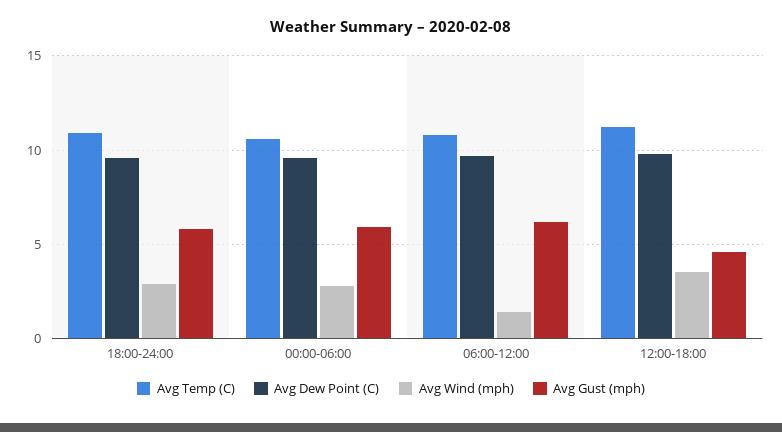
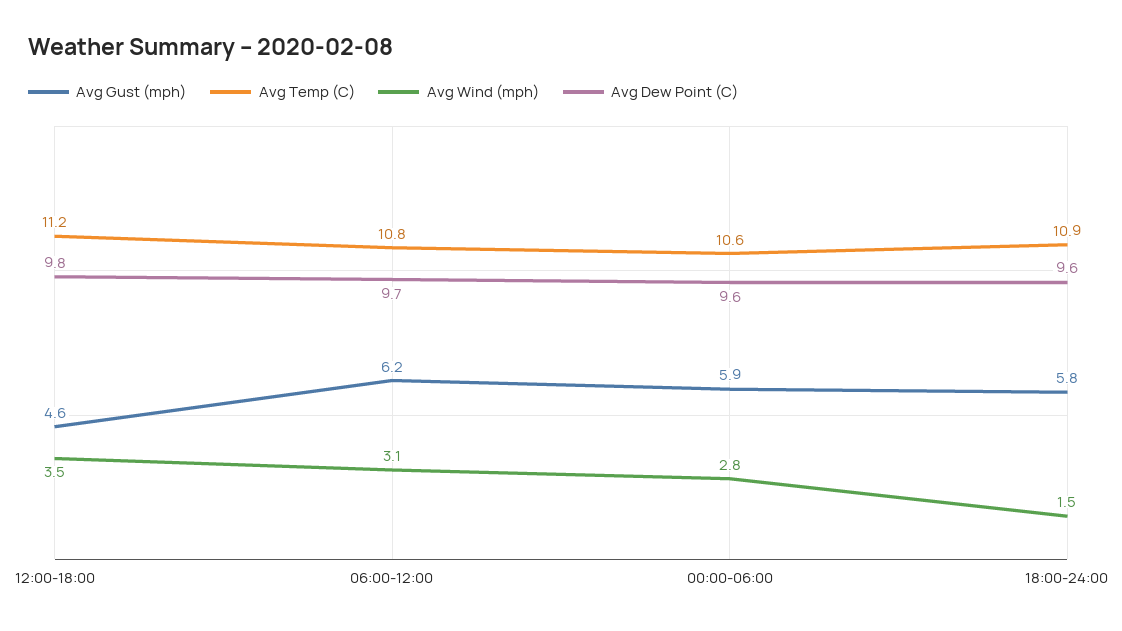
  {
    "Avg Temp (C)": {
      "18:00-24:00": 10.9,
      "00:00-06:00": 10.6,
      "06:00-12:00": 10.8,
      "12:00-18:00": 11.2
    },
    "Avg Dew Point (C)": {
      "18:00-24:00": 9.6,
      "00:00-06:00": 9.6,
      "06:00-12:00": 9.7,
      "12:00-18:00": 9.8
    },
    "Avg Wind (mph)": {
-     "18:00-24:00": 3,
+     "18:00-24:00": 1.5,
      "00:00-06:00": 2.8,
-     "06:00-12:00": 1.5,
+     "06:00-12:00": 3.1,
      "12:00-18:00": 3.5
    },
    "Avg Gust (mph)": {
      "18:00-24:00": 5.8,
      "00:00-06:00": 5.9,
      "06:00-12:00": 6.2,
      "12:00-18:00": 4.6
    }
  }

